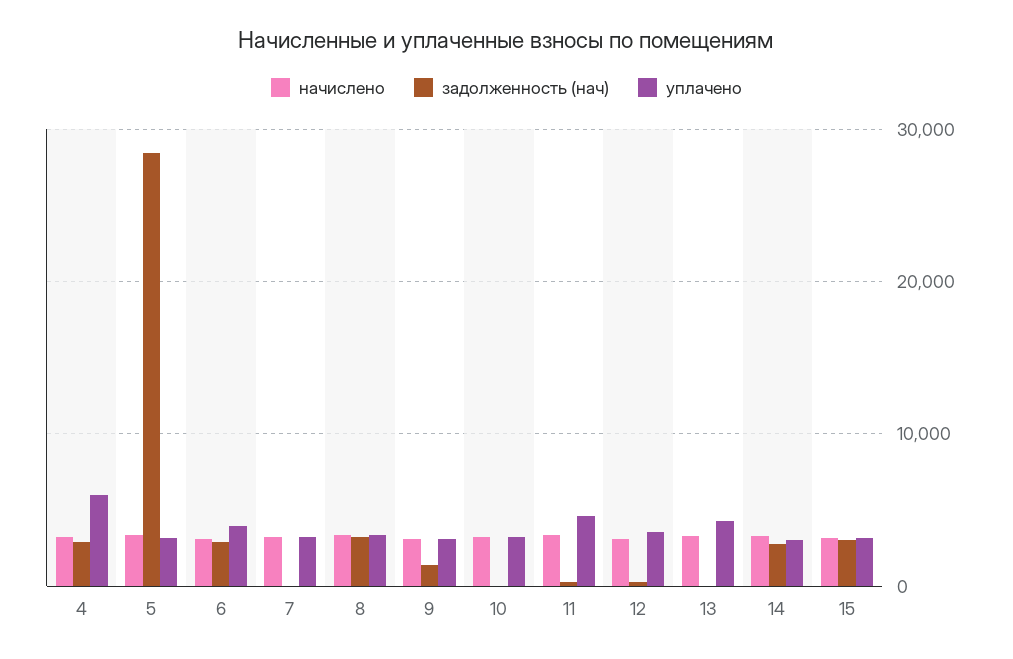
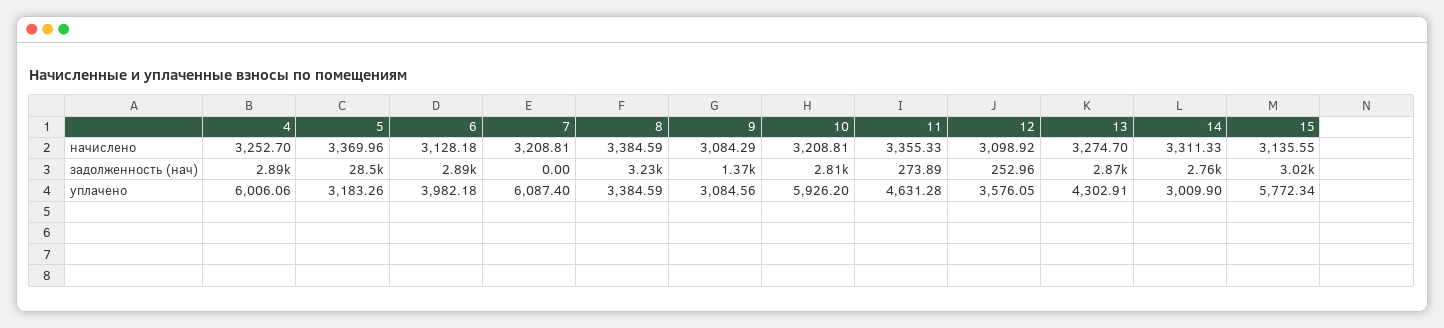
  {
    "начислено": {
      "4": 3252.7,
      "5": 3369.96,
      "6": 3128.18,
      "7": 3208.81,
      "8": 3384.59,
      "9": 3084.29,
      "10": 3208.81,
      "11": 3355.33,
      "12": 3098.92,
      "13": 3274.7,
      "14": 3311.33,
      "15": 3135.55
    },
    "задолженность (нач)": {
      "4": 2890,
      "5": 28500,
      "6": 2890,
      "7": 0,
      "8": 3230,
      "9": 1370,
-     "10": 0,
+     "10": 2810,
      "11": 273.89,
      "12": 252.96,
-     "13": 0,
+     "13": 2870,
      "14": 2760,
      "15": 3020
    },
    "уплачено": {
      "4": 6006.06,
      "5": 3183.26,
      "6": 3982.18,
-     "7": 3000,
+     "7": 6087.4,
      "8": 3384.59,
      "9": 3084.56,
-     "10": 3000,
+     "10": 5926.2,
      "11": 4631.28,
      "12": 3576.05,
      "13": 4302.91,
      "14": 3009.9,
-     "15": 3000
+     "15": 5772.34
    }
  }

